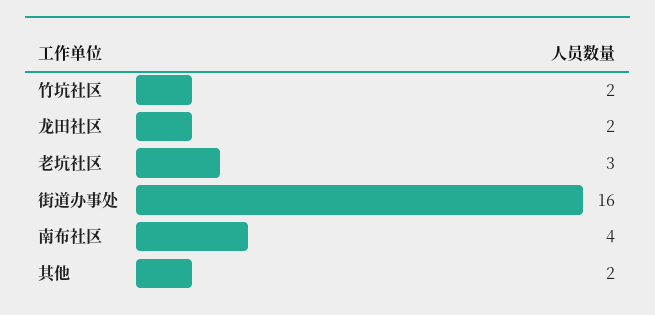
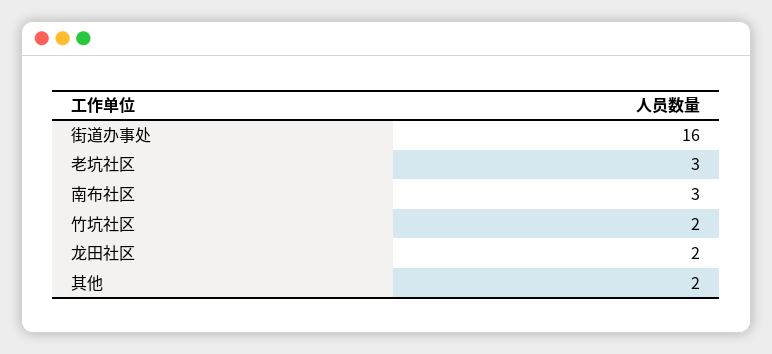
  {
    "竹坑社区": 2,
    "龙田社区": 2,
    "老坑社区": 3,
    "街道办事处": 16,
-   "南布社区": 4,
+   "南布社区": 3,
    "其他": 2
  }

